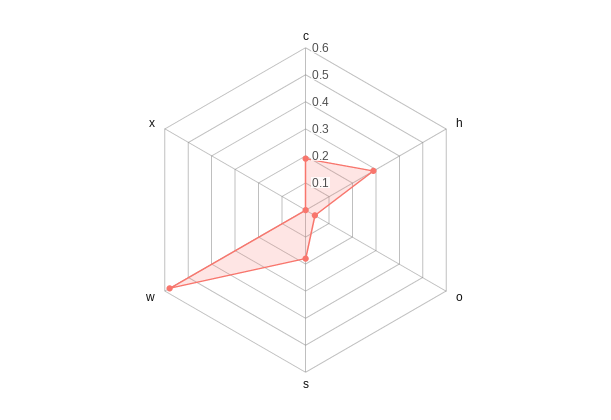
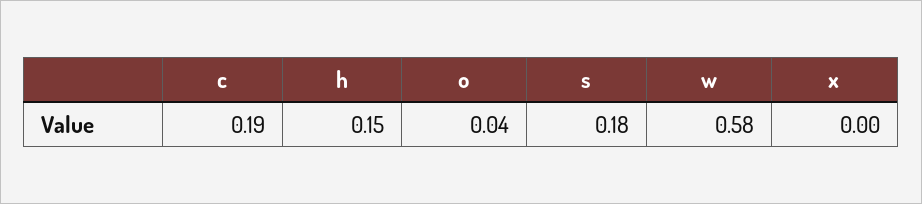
  {
    "c": 0.19,
-   "h": 0.3,
+   "h": 0.15,
    "o": 0.04,
    "s": 0.18,
    "w": 0.58,
    "x": 0
  }

